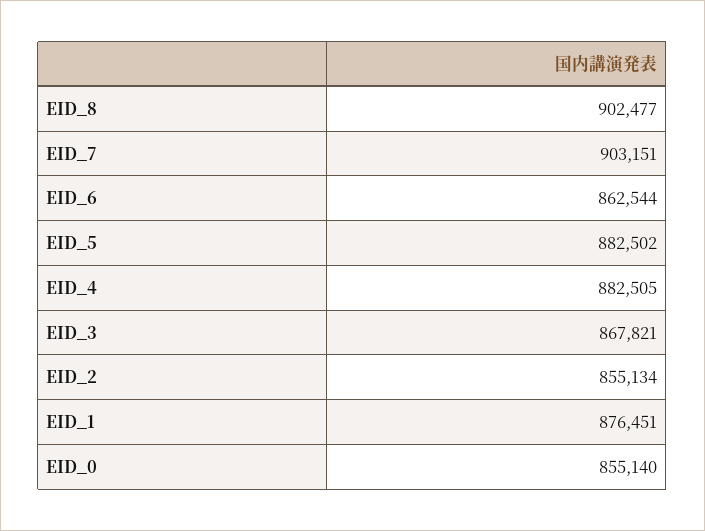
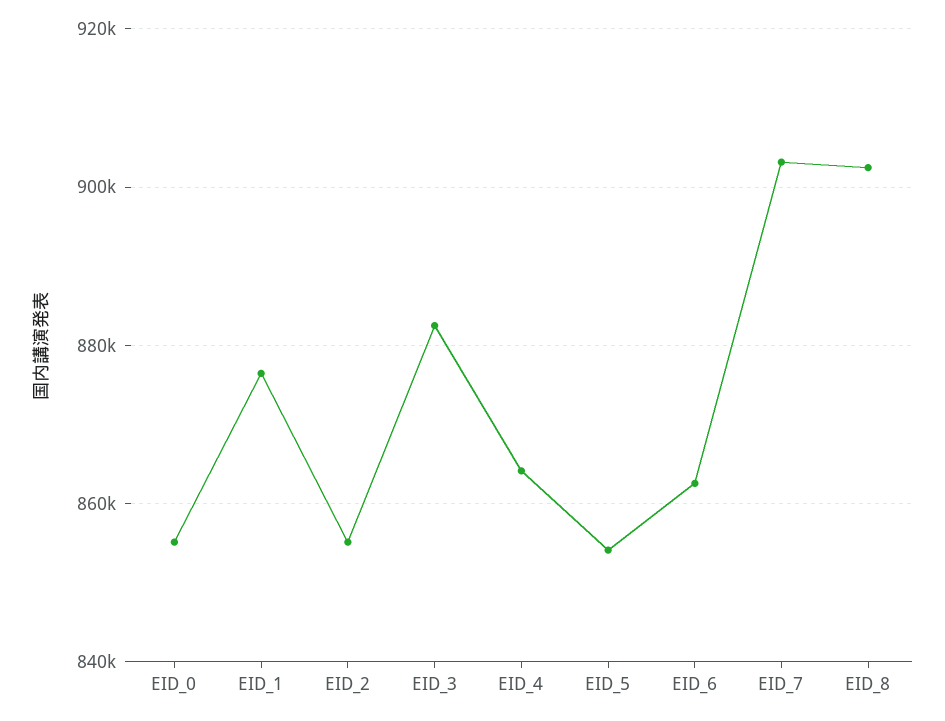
  {
    "EID_8": 902477,
    "EID_7": 903151,
    "EID_6": 862544,
-   "EID_5": 882502,
+   "EID_5": 854000,
-   "EID_4": 882505,
+   "EID_4": 864000,
-   "EID_3": 867821,
+   "EID_3": 882000,
    "EID_2": 855134,
    "EID_1": 876451,
    "EID_0": 855140
  }

